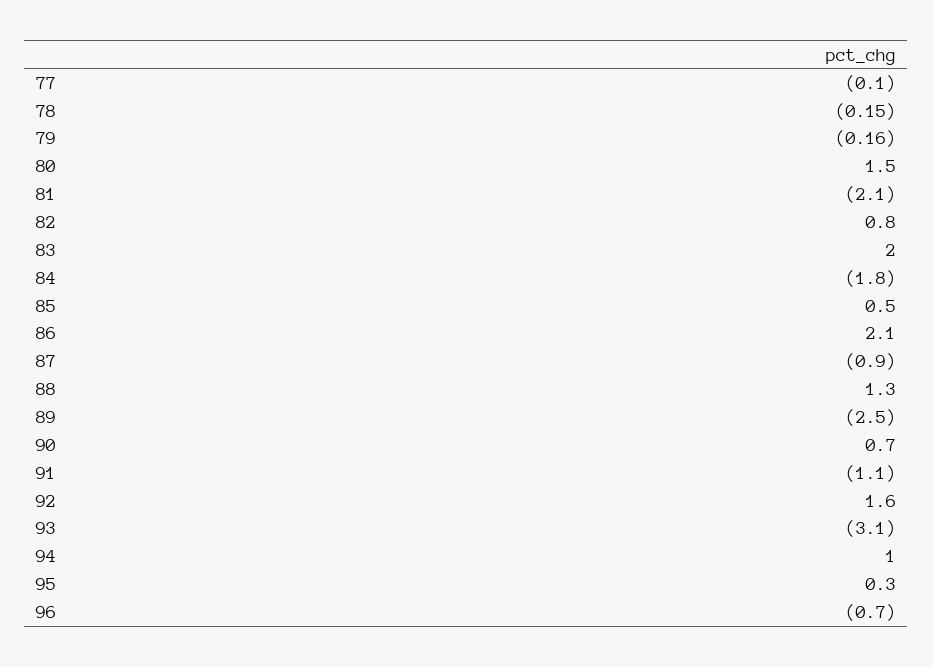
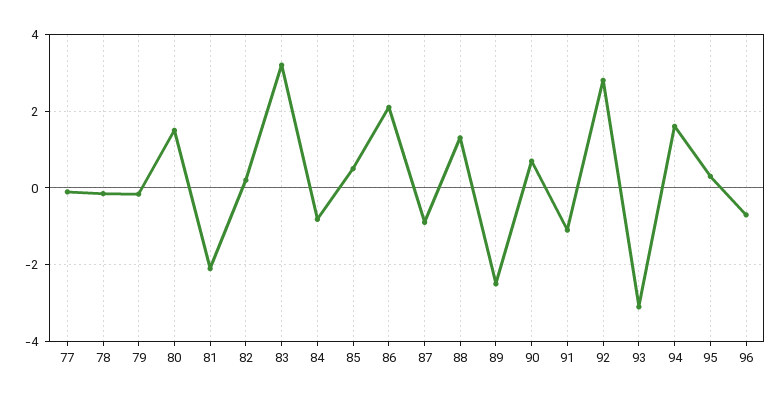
  {
    "77": -0.1,
    "78": -0.15,
    "79": -0.16,
    "80": 1.5,
    "81": -2.1,
-   "82": 0.8,
+   "82": 0.2,
-   "83": 2,
+   "83": 3.2,
-   "84": -1.8,
+   "84": -0.8,
    "85": 0.5,
    "86": 2.1,
    "87": -0.9,
    "88": 1.3,
    "89": -2.5,
    "90": 0.7,
    "91": -1.1,
-   "92": 1.6,
+   "92": 2.8,
    "93": -3.1,
-   "94": 1,
+   "94": 1.6,
    "95": 0.3,
    "96": -0.7
  }

